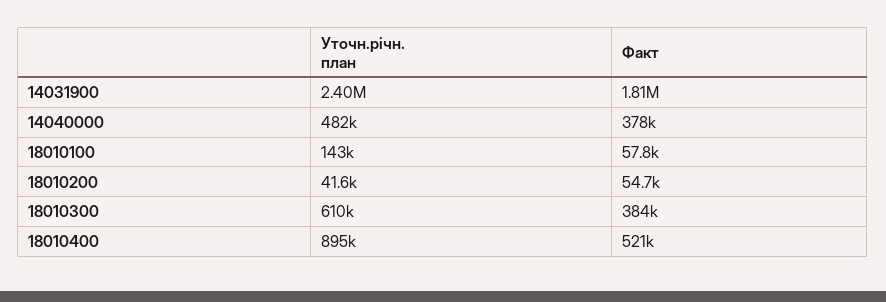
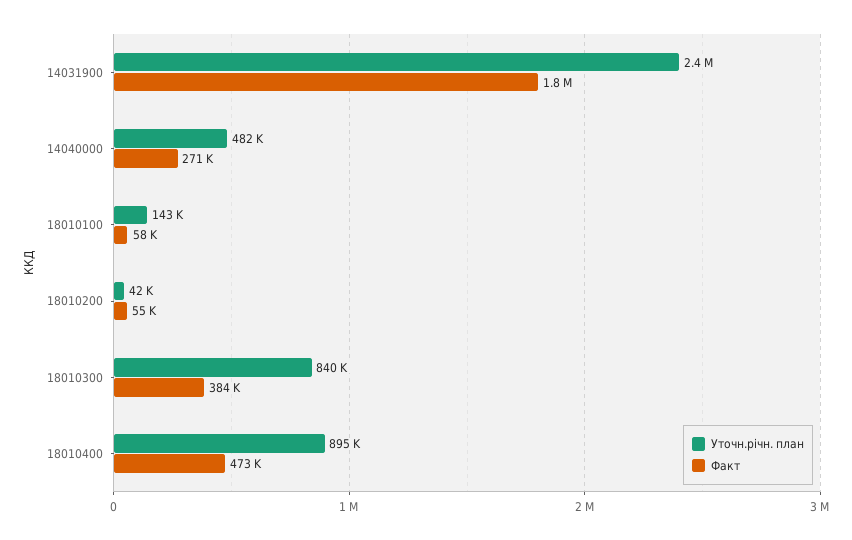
  {
    "Уточн.річн. план": {
      "14031900": 2400000,
      "14040000": 482000,
      "18010100": 143000,
      "18010200": 41600,
-     "18010300": 610000,
+     "18010300": 840000,
      "18010400": 895000
    },
    "Факт": {
      "14031900": 1810000,
-     "14040000": 378000,
+     "14040000": 271000,
      "18010100": 57800,
      "18010200": 54700,
      "18010300": 384000,
-     "18010400": 521000
+     "18010400": 473000
    }
  }

